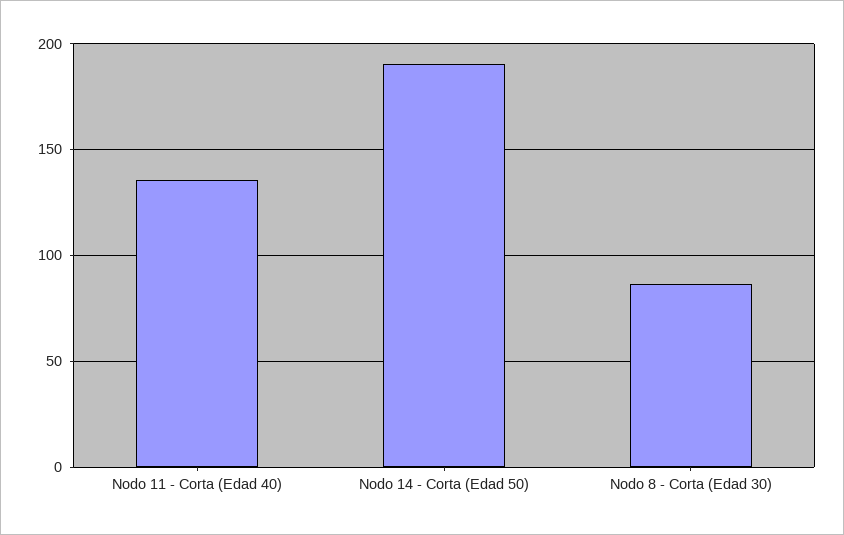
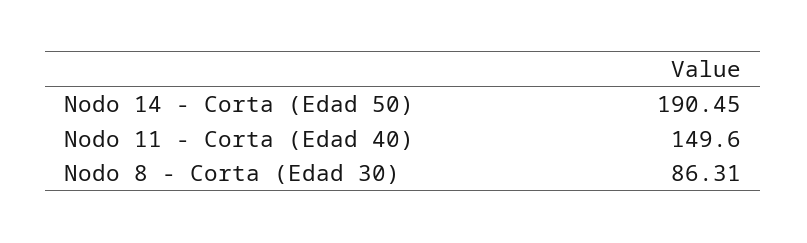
  {
-   "Nodo 11 - Corta (Edad 40)": 135,
+   "Nodo 11 - Corta (Edad 40)": 149.6,
    "Nodo 14 - Corta (Edad 50)": 190.45,
    "Nodo 8 - Corta (Edad 30)": 86.31
  }

